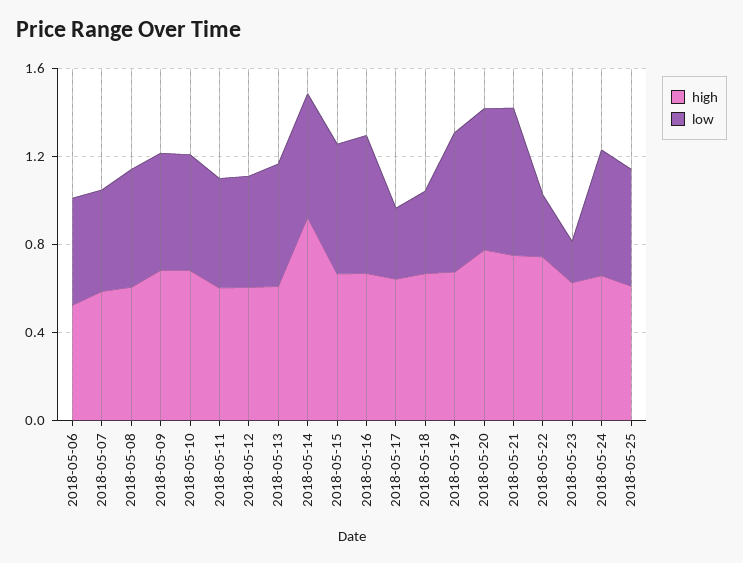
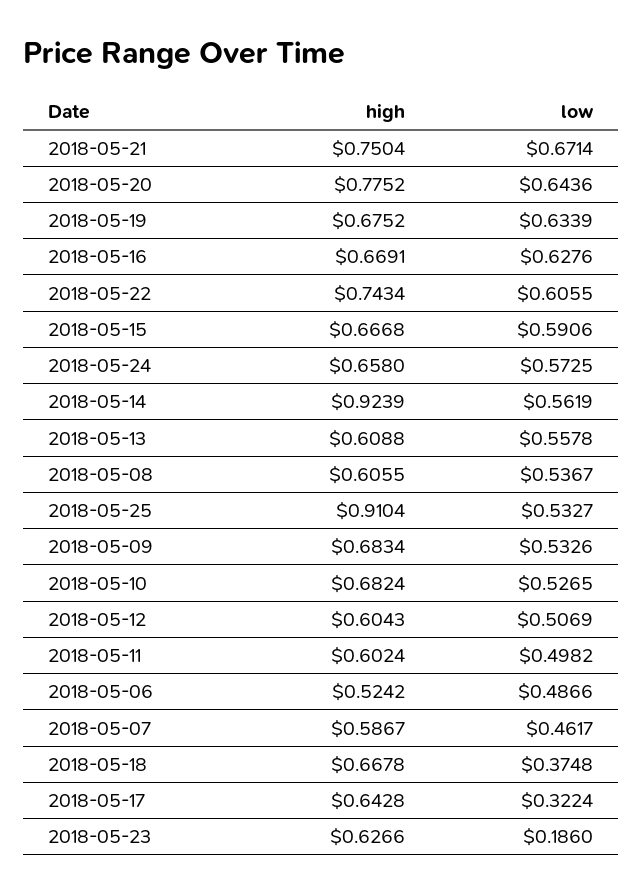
  {
    "high": {
      "2018-05-06": 0.5242,
      "2018-05-07": 0.5867,
      "2018-05-08": 0.6055,
      "2018-05-09": 0.6834,
      "2018-05-10": 0.6824,
      "2018-05-11": 0.6024,
      "2018-05-12": 0.6043,
      "2018-05-13": 0.6088,
      "2018-05-14": 0.9239,
      "2018-05-15": 0.6668,
      "2018-05-16": 0.6691,
      "2018-05-17": 0.6428,
      "2018-05-18": 0.6678,
      "2018-05-19": 0.6752,
      "2018-05-20": 0.7752,
      "2018-05-21": 0.7504,
      "2018-05-22": 0.7434,
      "2018-05-23": 0.6266,
      "2018-05-24": 0.658,
-     "2018-05-25": 0.6
+     "2018-05-25": 0.9104
    },
    "low": {
      "2018-05-06": 0.4866,
      "2018-05-07": 0.4617,
      "2018-05-08": 0.5367,
      "2018-05-09": 0.5326,
      "2018-05-10": 0.5265,
      "2018-05-11": 0.4982,
      "2018-05-12": 0.5069,
      "2018-05-13": 0.5578,
      "2018-05-14": 0.5619,
      "2018-05-15": 0.5906,
      "2018-05-16": 0.6276,
      "2018-05-17": 0.3224,
      "2018-05-18": 0.3748,
      "2018-05-19": 0.6339,
      "2018-05-20": 0.6436,
      "2018-05-21": 0.6714,
-     "2018-05-22": 0.3,
+     "2018-05-22": 0.6055,
      "2018-05-23": 0.186,
      "2018-05-24": 0.5725,
      "2018-05-25": 0.5327
    }
  }

